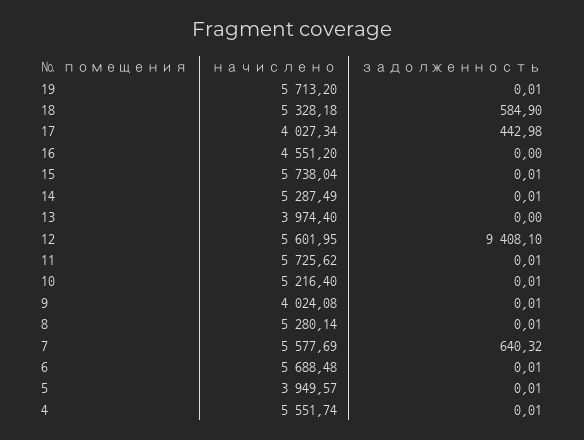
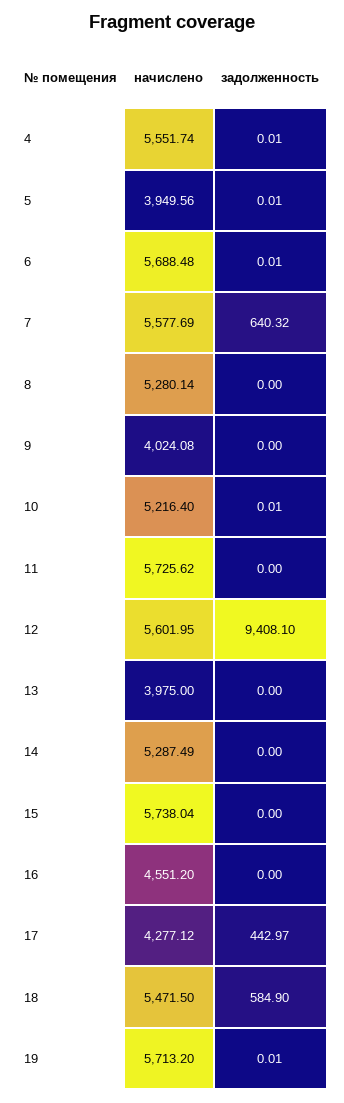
  {
    "начислено": {
      "19": 5713.2,
-     "18": 5328.18,
+     "18": 5471.5,
-     "17": 4027.34,
+     "17": 4277.12,
      "16": 4551.2,
      "15": 5738.04,
      "14": 5287.49,
-     "13": 3974.4,
+     "13": 3975,
      "12": 5601.95,
      "11": 5725.62,
      "10": 5216.4,
      "9": 4024.08,
      "8": 5280.14,
      "7": 5577.69,
      "6": 5688.48,
-     "5": 3949.57,
+     "5": 3949.56,
      "4": 5551.74
    },
    "задолженность": {
      "19": 0.01,
      "18": 584.9,
-     "17": 442.98,
+     "17": 442.97,
      "16": 0,
-     "15": 0.01,
+     "15": 0,
-     "14": 0.01,
+     "14": 0,
      "13": 0,
      "12": 9408.1,
-     "11": 0.01,
+     "11": 0,
      "10": 0.01,
-     "9": 0.01,
+     "9": 0,
-     "8": 0.01,
+     "8": 0,
      "7": 640.32,
      "6": 0.01,
      "5": 0.01,
      "4": 0.01
    }
  }

